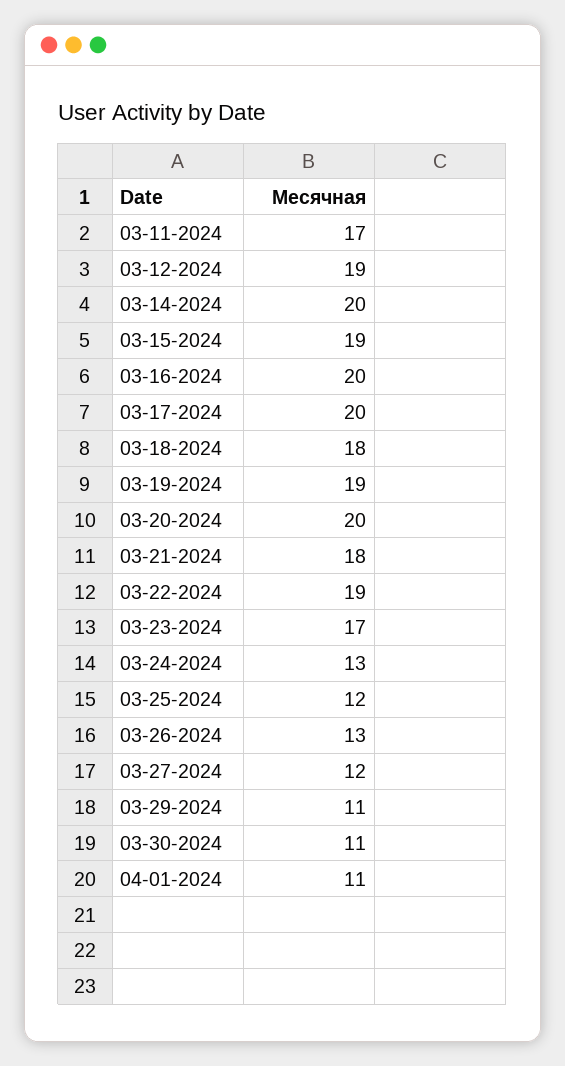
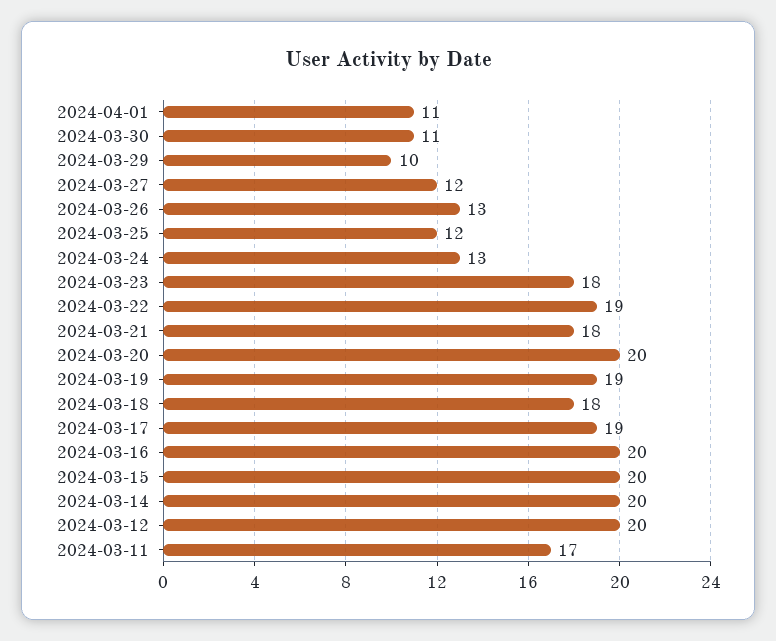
  {
    "03-11-2024": 17,
-   "03-12-2024": 19,
+   "03-12-2024": 20,
    "03-14-2024": 20,
-   "03-15-2024": 19,
+   "03-15-2024": 20,
    "03-16-2024": 20,
-   "03-17-2024": 20,
+   "03-17-2024": 19,
    "03-18-2024": 18,
    "03-19-2024": 19,
    "03-20-2024": 20,
    "03-21-2024": 18,
    "03-22-2024": 19,
-   "03-23-2024": 17,
+   "03-23-2024": 18,
    "03-24-2024": 13,
    "03-25-2024": 12,
    "03-26-2024": 13,
    "03-27-2024": 12,
-   "03-29-2024": 11,
+   "03-29-2024": 10,
    "03-30-2024": 11,
    "04-01-2024": 11
  }

